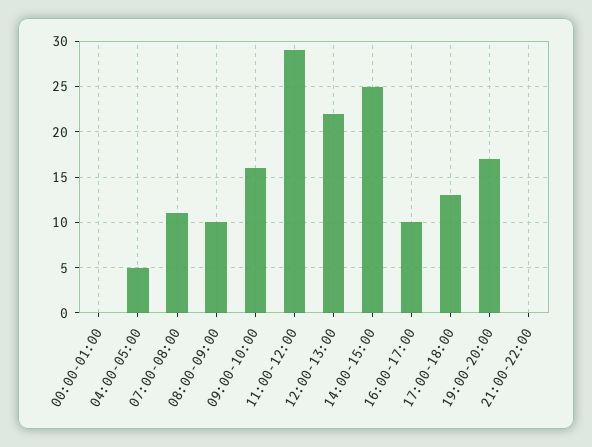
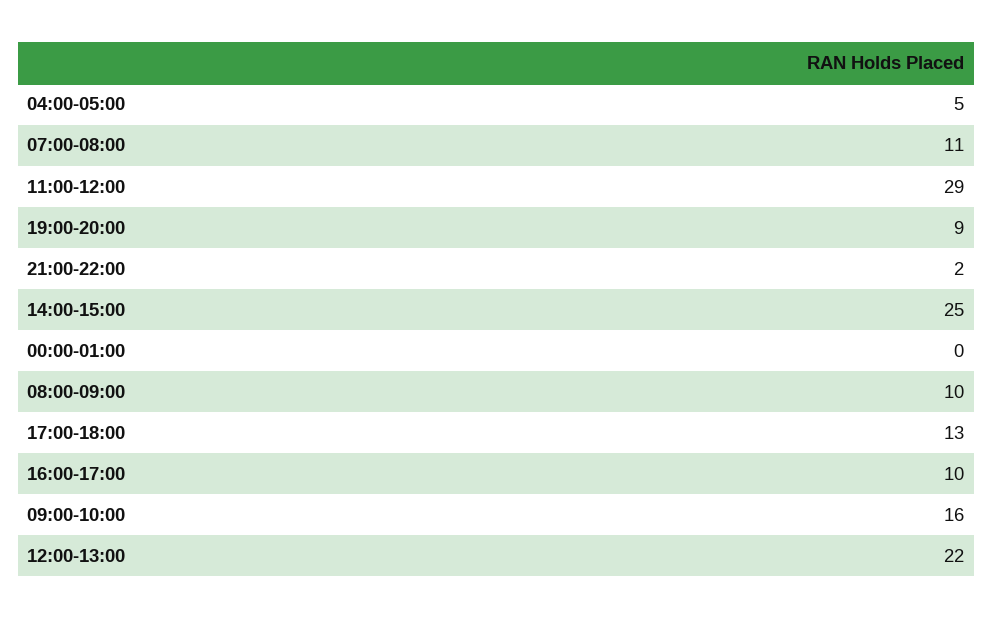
  {
    "00:00-01:00": 0,
    "04:00-05:00": 5,
    "07:00-08:00": 11,
    "08:00-09:00": 10,
    "09:00-10:00": 16,
    "11:00-12:00": 29,
    "12:00-13:00": 22,
    "14:00-15:00": 25,
    "16:00-17:00": 10,
    "17:00-18:00": 13,
-   "19:00-20:00": 17,
+   "19:00-20:00": 9,
-   "21:00-22:00": 0
+   "21:00-22:00": 2
  }

